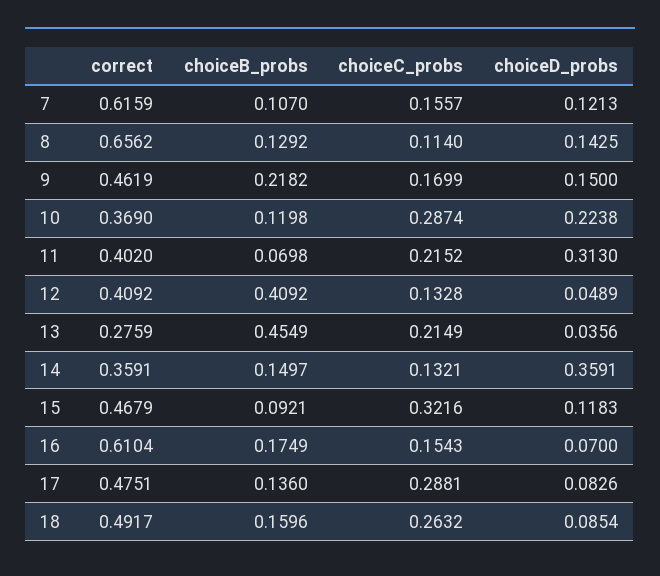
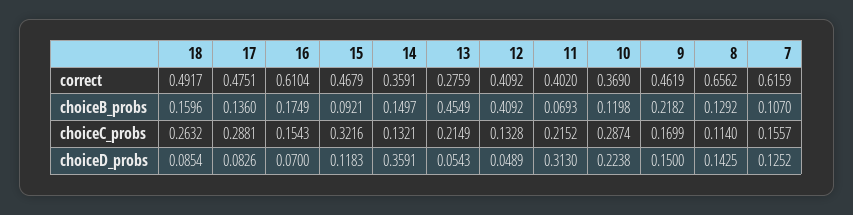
  {
    "correct": {
      "7": 0.6159,
      "8": 0.6562,
      "9": 0.4619,
      "10": 0.369,
      "11": 0.402,
      "12": 0.4092,
      "13": 0.2759,
      "14": 0.3591,
      "15": 0.4679,
      "16": 0.6104,
      "17": 0.4751,
      "18": 0.4917
    },
    "choiceB_probs": {
      "7": 0.107,
      "8": 0.1292,
      "9": 0.2182,
      "10": 0.1198,
-     "11": 0.0698,
+     "11": 0.0693,
      "12": 0.4092,
      "13": 0.4549,
      "14": 0.1497,
      "15": 0.0921,
      "16": 0.1749,
      "17": 0.136,
      "18": 0.1596
    },
    "choiceC_probs": {
      "7": 0.1557,
      "8": 0.114,
      "9": 0.1699,
      "10": 0.2874,
      "11": 0.2152,
      "12": 0.1328,
      "13": 0.2149,
      "14": 0.1321,
      "15": 0.3216,
      "16": 0.1543,
      "17": 0.2881,
      "18": 0.2632
    },
    "choiceD_probs": {
-     "7": 0.1213,
+     "7": 0.1252,
      "8": 0.1425,
      "9": 0.15,
      "10": 0.2238,
      "11": 0.313,
      "12": 0.0489,
-     "13": 0.0356,
+     "13": 0.0543,
      "14": 0.3591,
      "15": 0.1183,
      "16": 0.07,
      "17": 0.0826,
      "18": 0.0854
    }
  }

